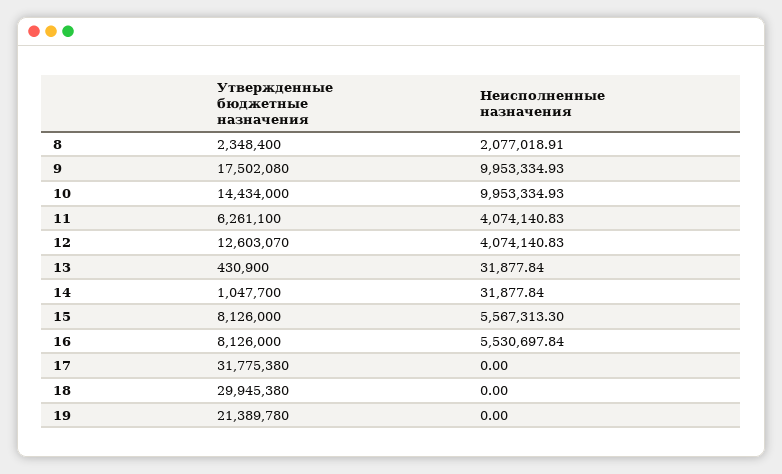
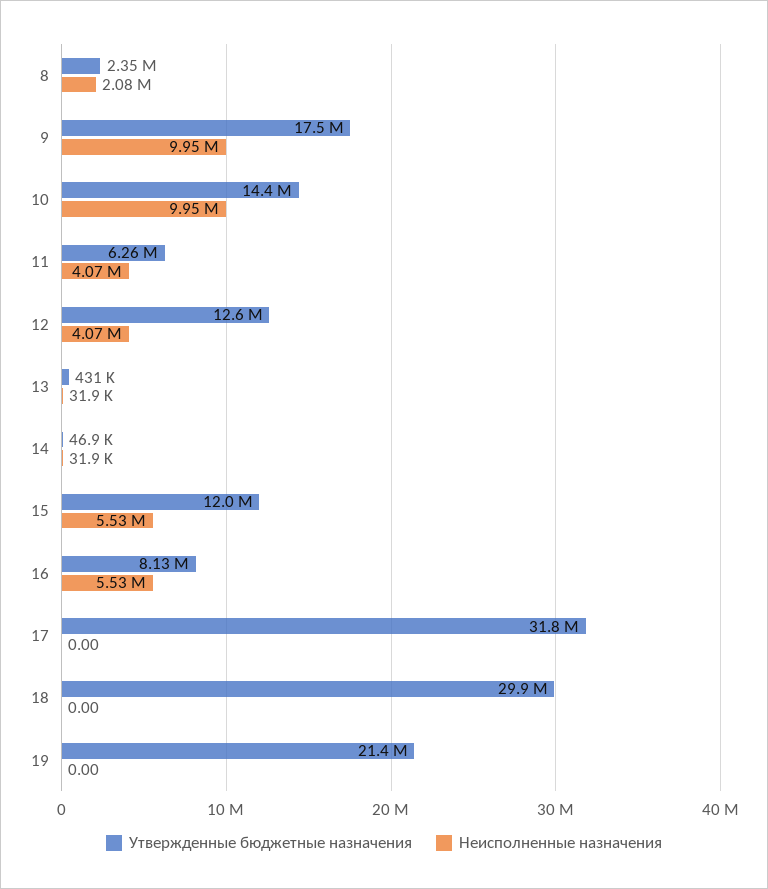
  {
    "Утвержденные бюджетные назначения": {
      "8": 2348400,
      "9": 17502080,
      "10": 14434000,
      "11": 6261100,
      "12": 12603070,
      "13": 430900,
-     "14": 1047700,
+     "14": 46900,
-     "15": 8126000,
+     "15": 12000000,
      "16": 8126000,
      "17": 31775380,
      "18": 29945380,
      "19": 21389780
    },
    "Неисполненные назначения": {
      "8": 2077018.91,
      "9": 9953334.93,
      "10": 9953334.93,
      "11": 4074140.83,
      "12": 4074140.83,
      "13": 31877.84,
      "14": 31877.84,
-     "15": 5567313.3,
+     "15": 5530000,
      "16": 5530697.84,
      "17": 0,
      "18": 0,
      "19": 0
    }
  }

